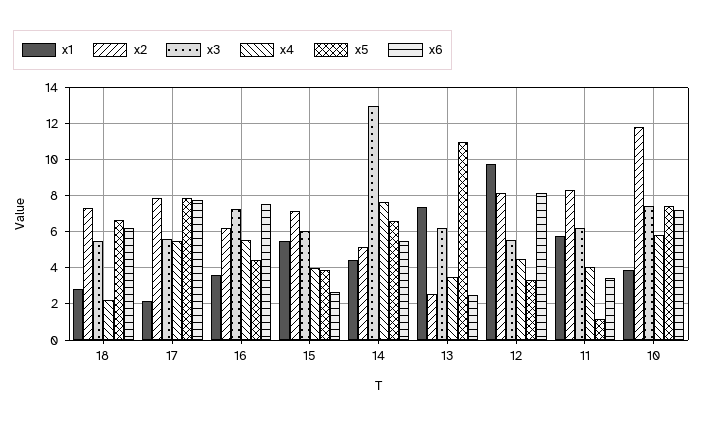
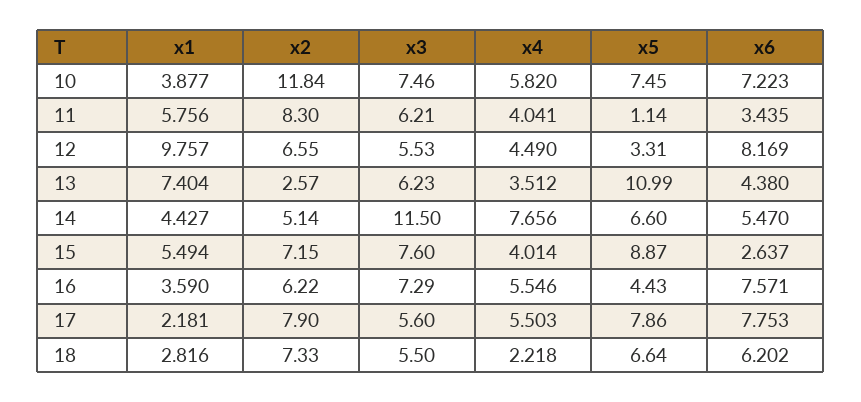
  {
    "x1": {
      "18": 2.816,
      "17": 2.181,
      "16": 3.59,
      "15": 5.494,
      "14": 4.427,
      "13": 7.404,
      "12": 9.757,
      "11": 5.756,
      "10": 3.877
    },
    "x2": {
      "18": 7.33,
      "17": 7.9,
      "16": 6.22,
      "15": 7.15,
      "14": 5.14,
      "13": 2.57,
-     "12": 8,
+     "12": 6.55,
      "11": 8.3,
      "10": 11.84
    },
    "x3": {
      "18": 5.5,
      "17": 5.6,
      "16": 7.29,
-     "15": 6,
+     "15": 7.6,
-     "14": 13,
+     "14": 11.5,
      "13": 6.23,
      "12": 5.53,
      "11": 6.21,
      "10": 7.46
    },
    "x4": {
      "18": 2.218,
      "17": 5.503,
      "16": 5.546,
      "15": 4.014,
      "14": 7.656,
      "13": 3.512,
      "12": 4.49,
      "11": 4.041,
      "10": 5.82
    },
    "x5": {
      "18": 6.64,
      "17": 7.86,
      "16": 4.43,
-     "15": 4,
+     "15": 8.87,
      "14": 6.6,
      "13": 10.99,
      "12": 3.31,
      "11": 1.14,
      "10": 7.45
    },
    "x6": {
      "18": 6.202,
      "17": 7.753,
      "16": 7.571,
      "15": 2.637,
      "14": 5.47,
-     "13": 2.5,
+     "13": 4.38,
      "12": 8.169,
      "11": 3.435,
      "10": 7.223
    }
  }

